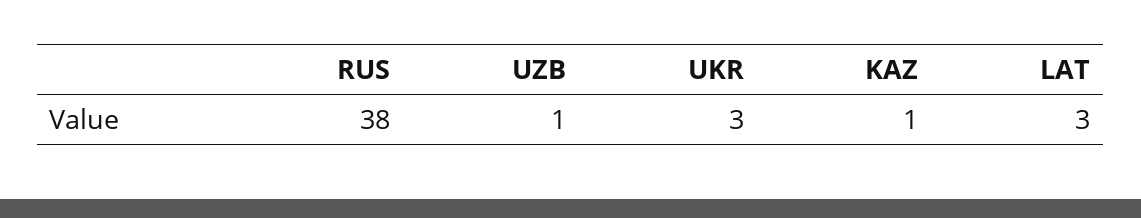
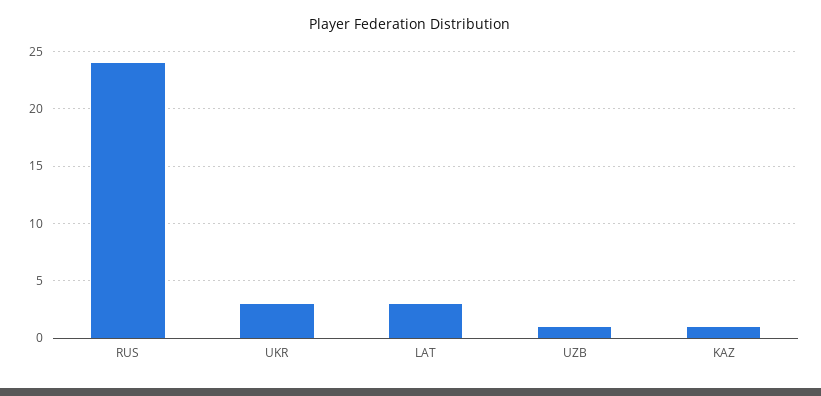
  {
-   "RUS": 38,
+   "RUS": 24,
    "UZB": 1,
    "UKR": 3,
    "KAZ": 1,
    "LAT": 3
  }

